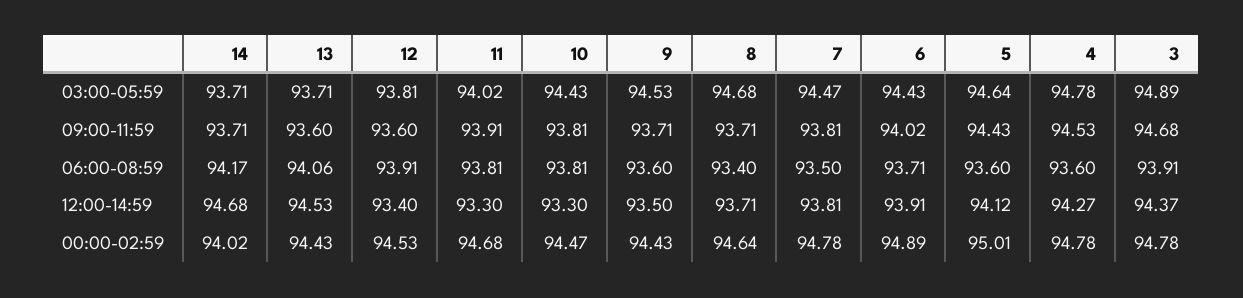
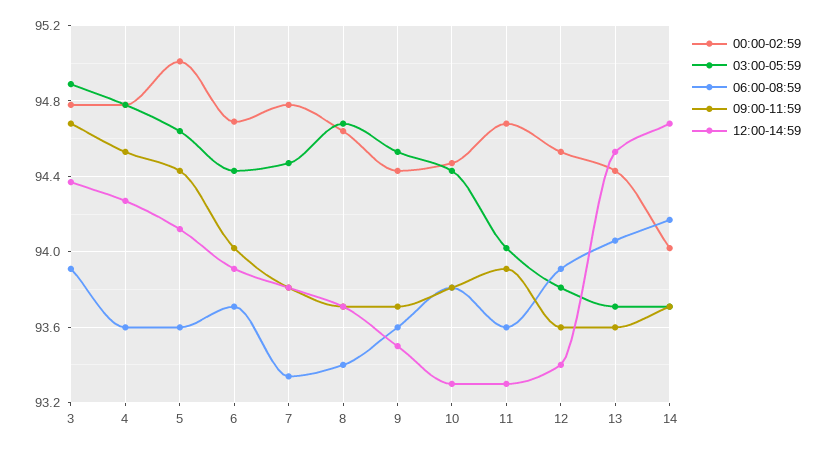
  {
    "03:00-05:59": {
      "14": 93.71,
      "13": 93.71,
      "12": 93.81,
      "11": 94.02,
      "10": 94.43,
      "9": 94.53,
      "8": 94.68,
      "7": 94.47,
      "6": 94.43,
      "5": 94.64,
      "4": 94.78,
      "3": 94.89
    },
    "09:00-11:59": {
      "14": 93.71,
      "13": 93.6,
      "12": 93.6,
      "11": 93.91,
      "10": 93.81,
      "9": 93.71,
      "8": 93.71,
      "7": 93.81,
      "6": 94.02,
      "5": 94.43,
      "4": 94.53,
      "3": 94.68
    },
    "06:00-08:59": {
      "14": 94.17,
      "13": 94.06,
      "12": 93.91,
-     "11": 93.81,
+     "11": 93.6,
      "10": 93.81,
      "9": 93.6,
      "8": 93.4,
-     "7": 93.5,
+     "7": 93.35,
      "6": 93.71,
      "5": 93.6,
      "4": 93.6,
      "3": 93.91
    },
    "12:00-14:59": {
      "14": 94.68,
      "13": 94.53,
      "12": 93.4,
      "11": 93.3,
      "10": 93.3,
      "9": 93.5,
      "8": 93.71,
      "7": 93.81,
      "6": 93.91,
      "5": 94.12,
      "4": 94.27,
      "3": 94.37
    },
    "00:00-02:59": {
      "14": 94.02,
      "13": 94.43,
      "12": 94.53,
      "11": 94.68,
      "10": 94.47,
      "9": 94.43,
      "8": 94.64,
      "7": 94.78,
-     "6": 94.89,
+     "6": 94.7,
      "5": 95.01,
      "4": 94.78,
      "3": 94.78
    }
  }

